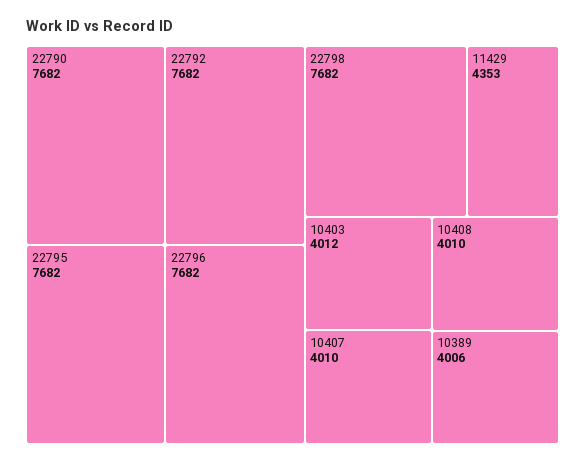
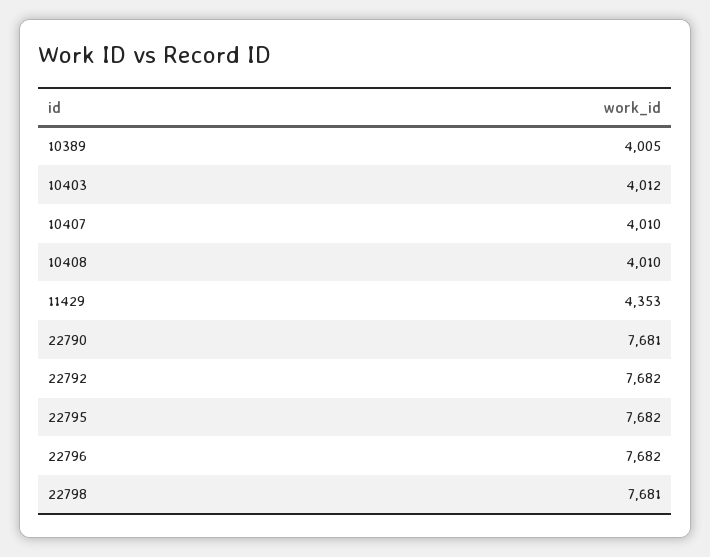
  {
-   "22790": 7682,
+   "22790": 7681,
    "22792": 7682,
    "22795": 7682,
    "22796": 7682,
-   "22798": 7682,
+   "22798": 7681,
    "11429": 4353,
    "10403": 4012,
    "10407": 4010,
    "10408": 4010,
-   "10389": 4006
+   "10389": 4005
  }

